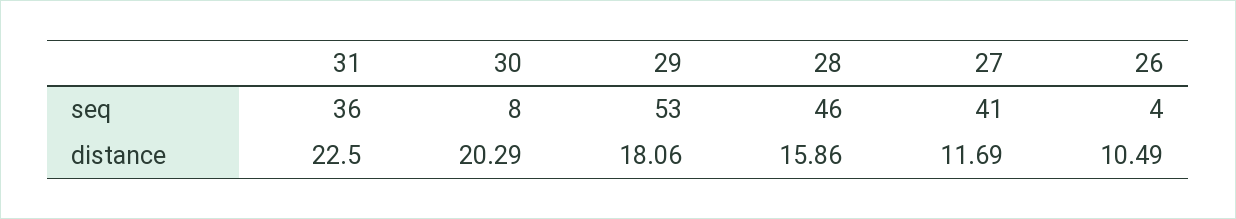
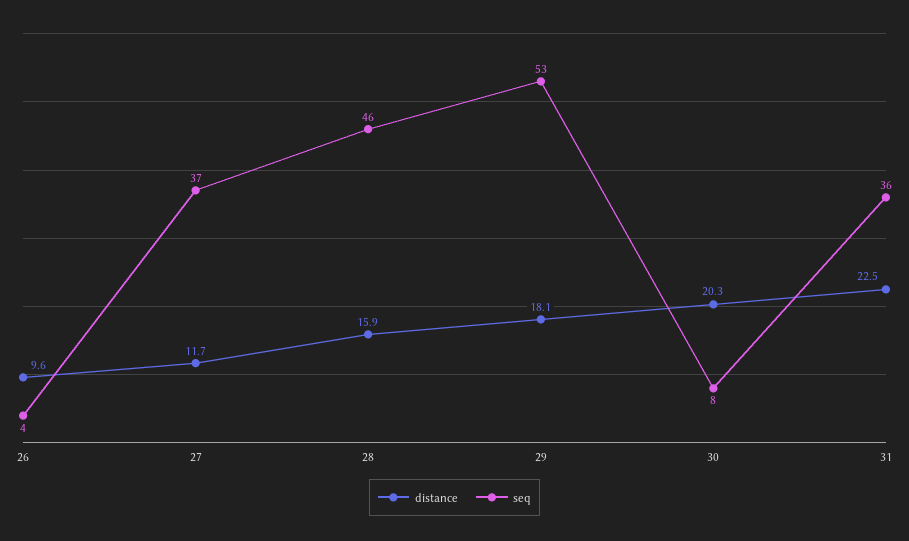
  {
    "seq": {
      "31": 36,
      "30": 8,
      "29": 53,
      "28": 46,
-     "27": 41,
+     "27": 37,
      "26": 4
    },
    "distance": {
      "31": 22.5,
      "30": 20.29,
      "29": 18.06,
      "28": 15.86,
      "27": 11.69,
-     "26": 10.49
+     "26": 9.6
    }
  }

